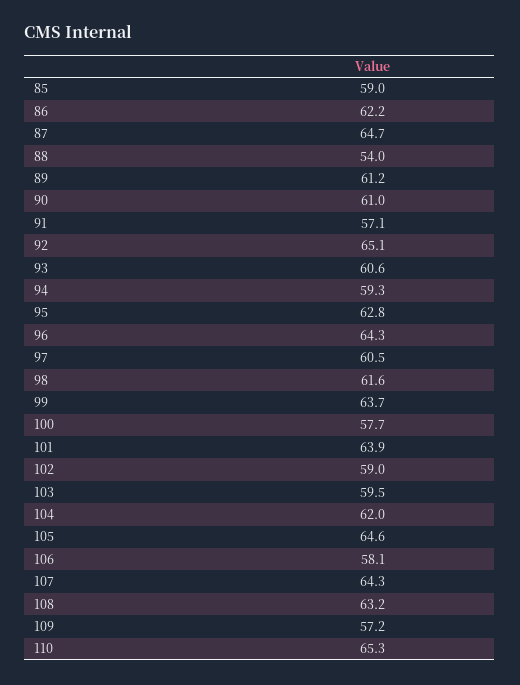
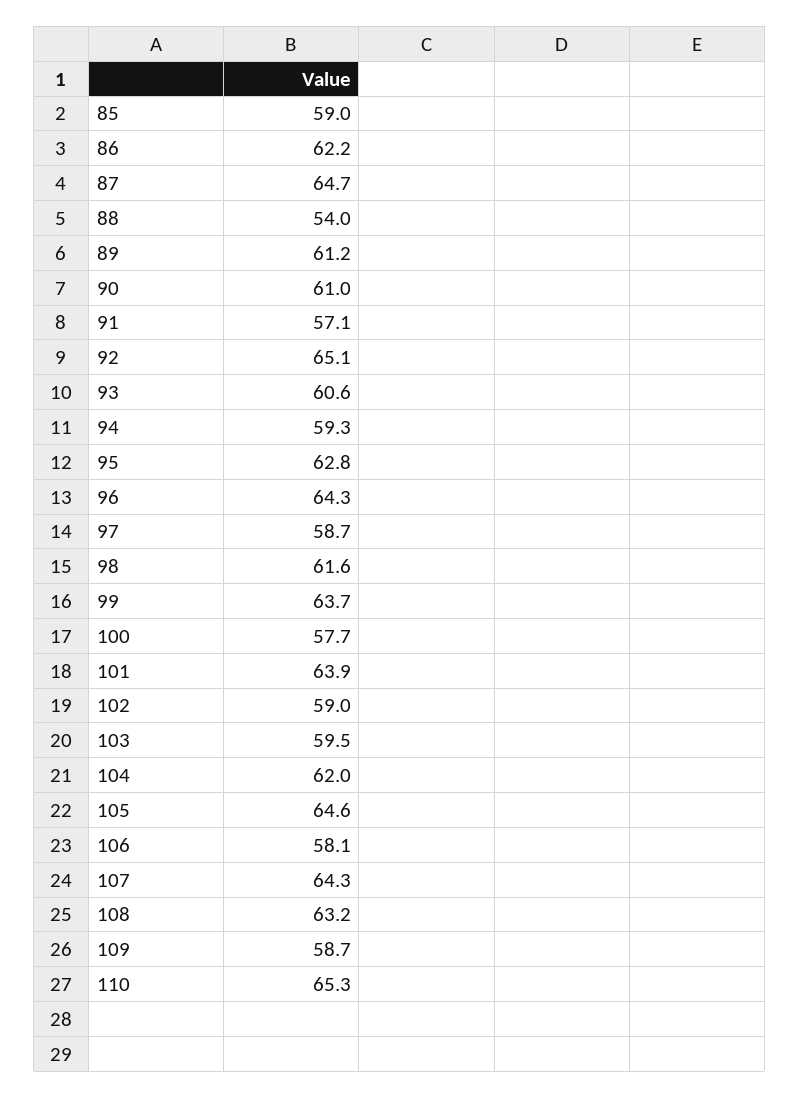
  {
    "85": 59,
    "86": 62.2,
    "87": 64.7,
    "88": 54,
    "89": 61.2,
    "90": 61,
    "91": 57.1,
    "92": 65.1,
    "93": 60.6,
    "94": 59.3,
    "95": 62.8,
    "96": 64.3,
-   "97": 60.5,
+   "97": 58.7,
    "98": 61.6,
    "99": 63.7,
    "100": 57.7,
    "101": 63.9,
    "102": 59,
    "103": 59.5,
    "104": 62,
    "105": 64.6,
    "106": 58.1,
    "107": 64.3,
    "108": 63.2,
-   "109": 57.2,
+   "109": 58.7,
    "110": 65.3
  }

